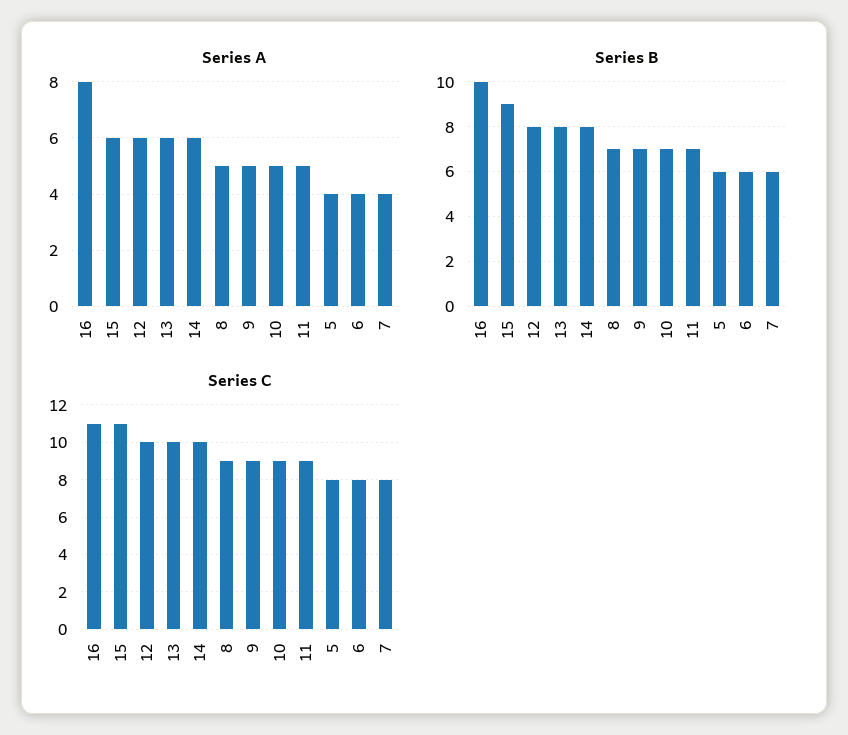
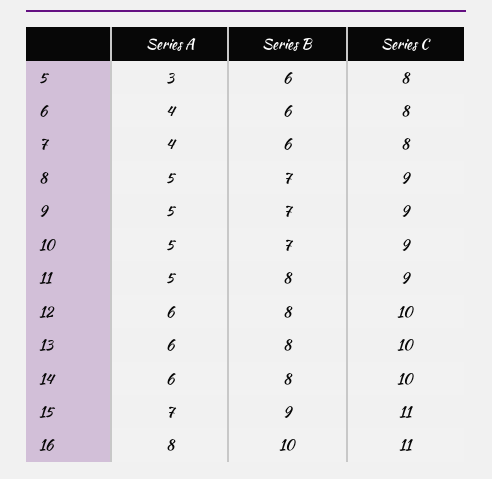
  {
    "Series A": {
      "16": 8,
-     "15": 6,
+     "15": 7,
      "12": 6,
      "13": 6,
      "14": 6,
      "8": 5,
      "9": 5,
      "10": 5,
      "11": 5,
-     "5": 4,
+     "5": 3,
      "6": 4,
      "7": 4
    },
    "Series B": {
      "16": 10,
      "15": 9,
      "12": 8,
      "13": 8,
      "14": 8,
      "8": 7,
      "9": 7,
      "10": 7,
-     "11": 7,
+     "11": 8,
      "5": 6,
      "6": 6,
      "7": 6
    },
    "Series C": {
      "16": 11,
      "15": 11,
      "12": 10,
      "13": 10,
      "14": 10,
      "8": 9,
      "9": 9,
      "10": 9,
      "11": 9,
      "5": 8,
      "6": 8,
      "7": 8
    }
  }

